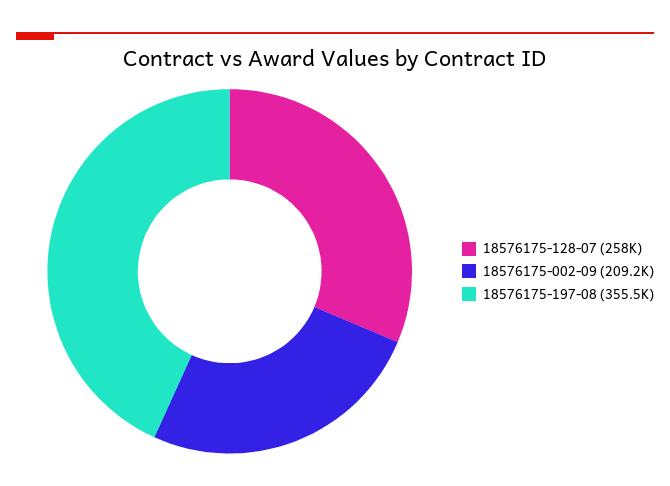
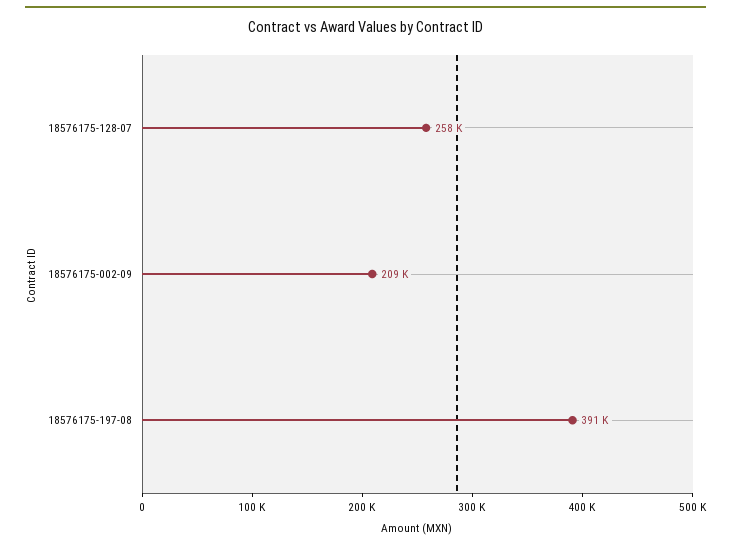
  {
    "18576175-128-07": 258000,
    "18576175-002-09": 209200,
-   "18576175-197-08": 355500
+   "18576175-197-08": 391000
  }

